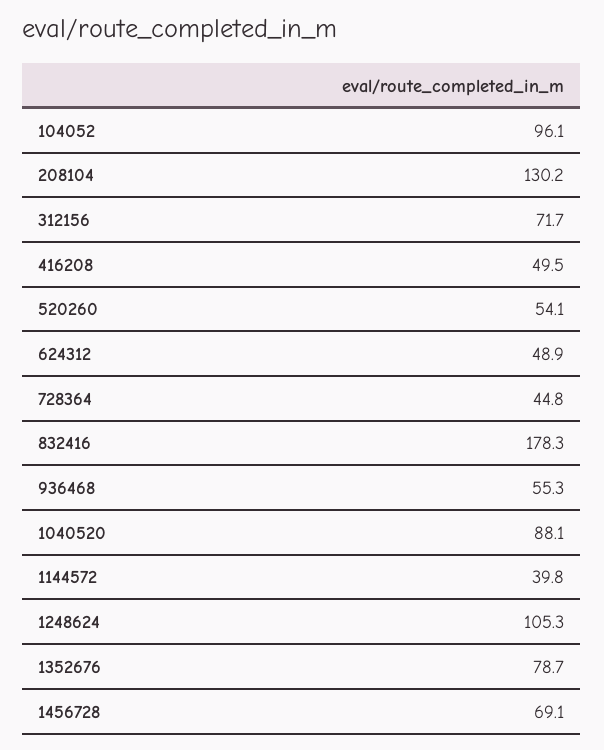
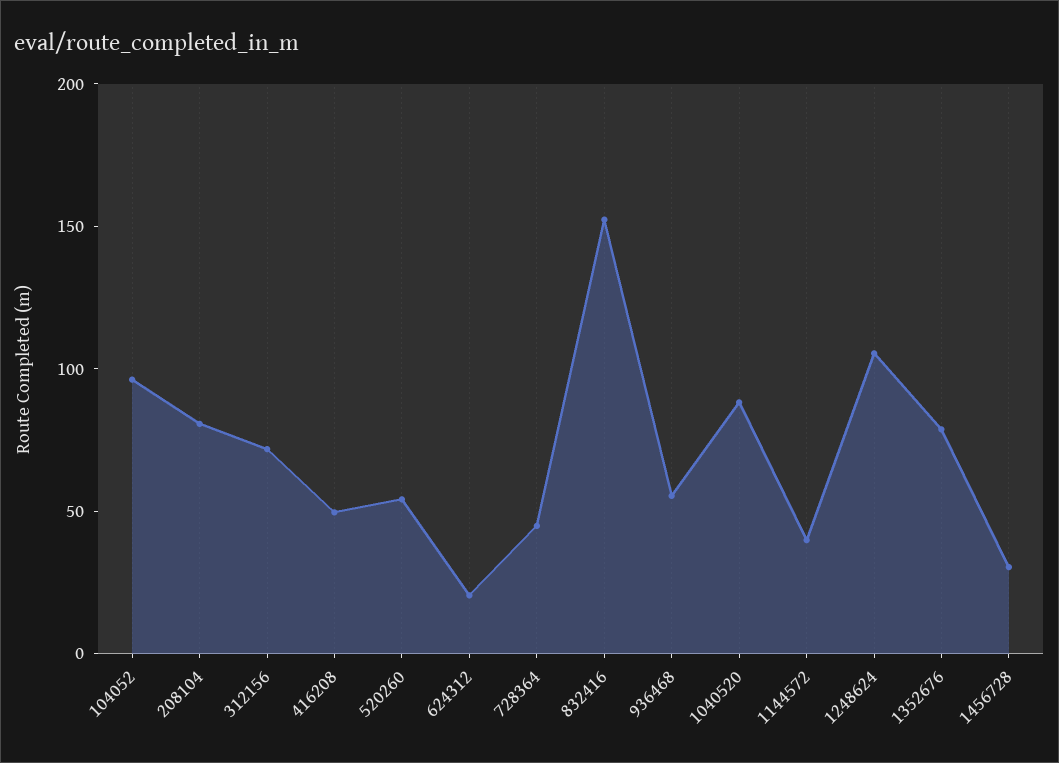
  {
    "104052": 96.1,
-   "208104": 130.2,
+   "208104": 80,
    "312156": 71.7,
    "416208": 49.5,
    "520260": 54.1,
-   "624312": 48.9,
+   "624312": 20,
    "728364": 44.8,
-   "832416": 178.3,
+   "832416": 150,
    "936468": 55.3,
    "1040520": 88.1,
    "1144572": 39.8,
    "1248624": 105.3,
    "1352676": 78.7,
-   "1456728": 69.1
+   "1456728": 30
  }

